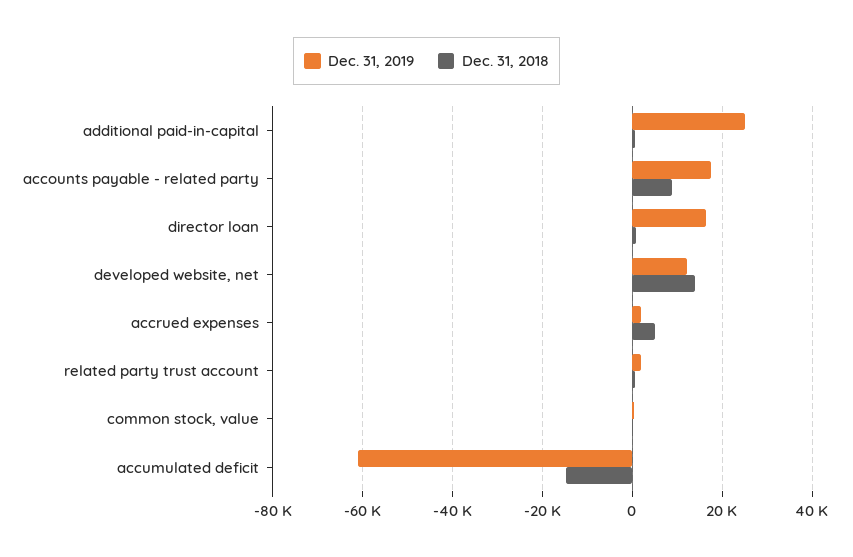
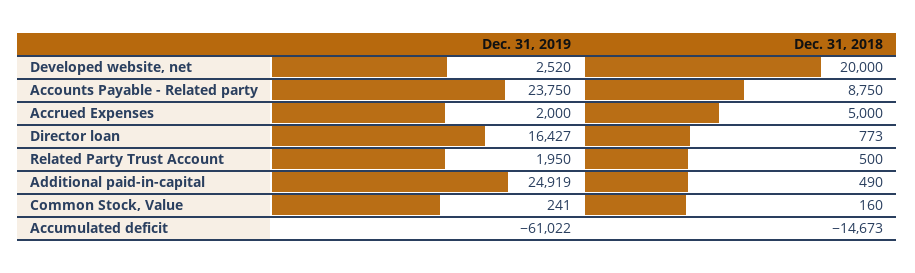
  {
    "Dec. 31, 2019": {
      "additional paid-in-capital": 24919,
-     "accounts payable - related party": 18000,
+     "accounts payable - related party": 23750,
      "director loan": 16427,
-     "developed website, net": 12000,
+     "developed website, net": 2520,
      "accrued expenses": 2000,
      "related party trust account": 1950,
      "common stock, value": 241,
      "accumulated deficit": -61022
    },
    "Dec. 31, 2018": {
      "additional paid-in-capital": 490,
      "accounts payable - related party": 8750,
      "director loan": 773,
-     "developed website, net": 14000,
+     "developed website, net": 20000,
      "accrued expenses": 5000,
      "related party trust account": 500,
      "common stock, value": 160,
      "accumulated deficit": -14673
    }
  }

